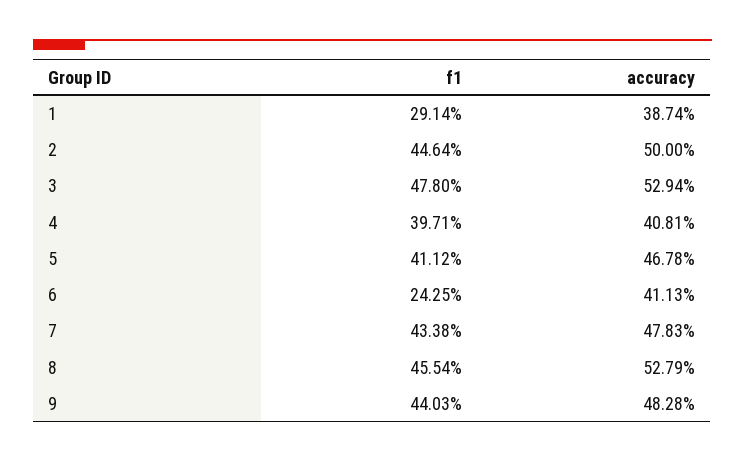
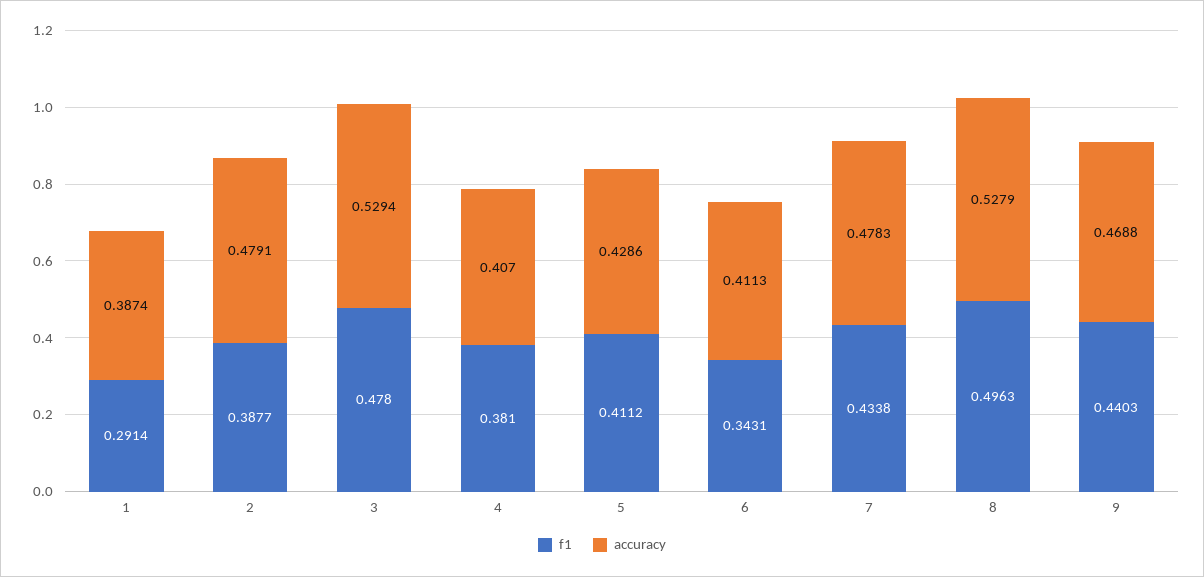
  {
    "f1": {
      "1": 0.2914,
-     "2": 0.4464,
+     "2": 0.3877,
      "3": 0.478,
-     "4": 0.3971,
+     "4": 0.381,
      "5": 0.4112,
-     "6": 0.2425,
+     "6": 0.3431,
      "7": 0.4338,
-     "8": 0.4554,
+     "8": 0.4963,
      "9": 0.4403
    },
    "accuracy": {
      "1": 0.3874,
-     "2": 0.5,
+     "2": 0.4791,
      "3": 0.5294,
-     "4": 0.4081,
+     "4": 0.407,
-     "5": 0.4678,
+     "5": 0.4286,
      "6": 0.4113,
      "7": 0.4783,
      "8": 0.5279,
-     "9": 0.4828
+     "9": 0.4688
    }
  }

